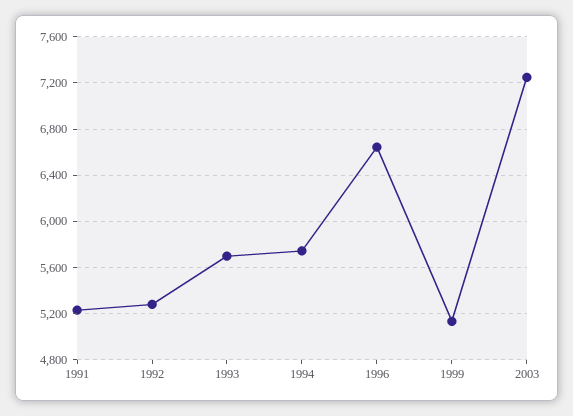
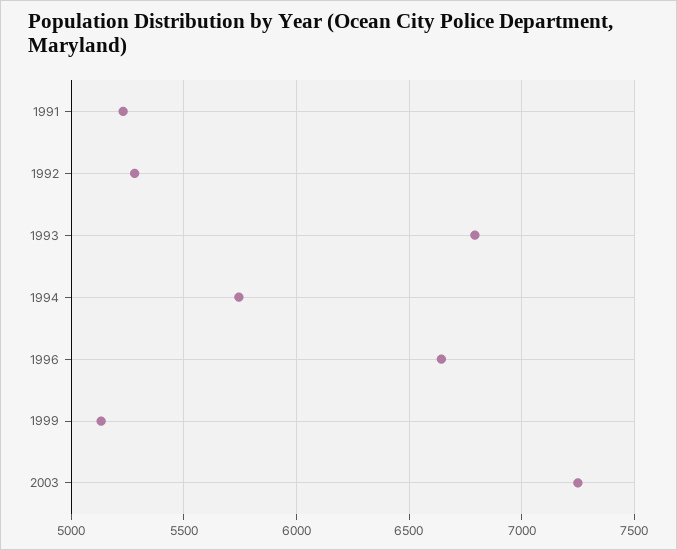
  {
    "1991": 5250,
    "1992": 5300,
-   "1993": 5700,
+   "1993": 6800,
    "1994": 5750,
    "1996": 6650,
    "1999": 5150,
    "2003": 7250
  }

